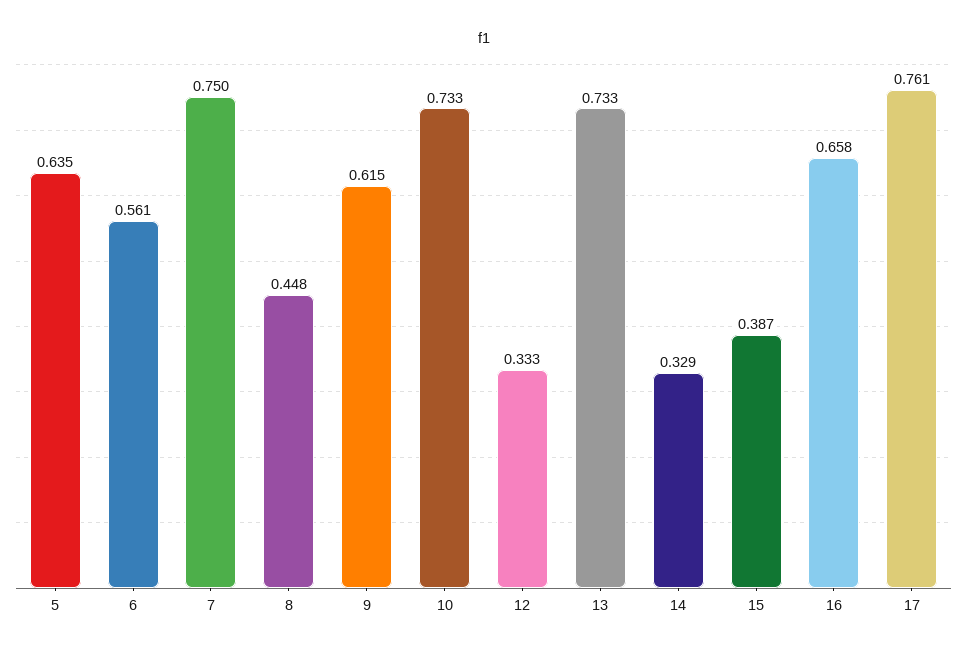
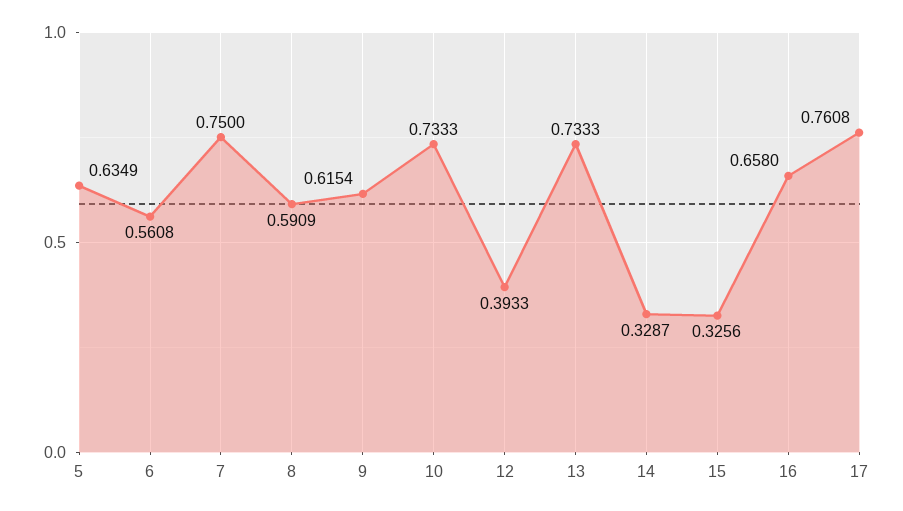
  {
    "5": 0.6349,
    "6": 0.5608,
    "7": 0.75,
-   "8": 0.448,
+   "8": 0.5909,
    "9": 0.6154,
    "10": 0.7333,
-   "12": 0.333,
+   "12": 0.3933,
    "13": 0.7333,
    "14": 0.3287,
-   "15": 0.387,
+   "15": 0.3256,
    "16": 0.658,
    "17": 0.7608
  }

